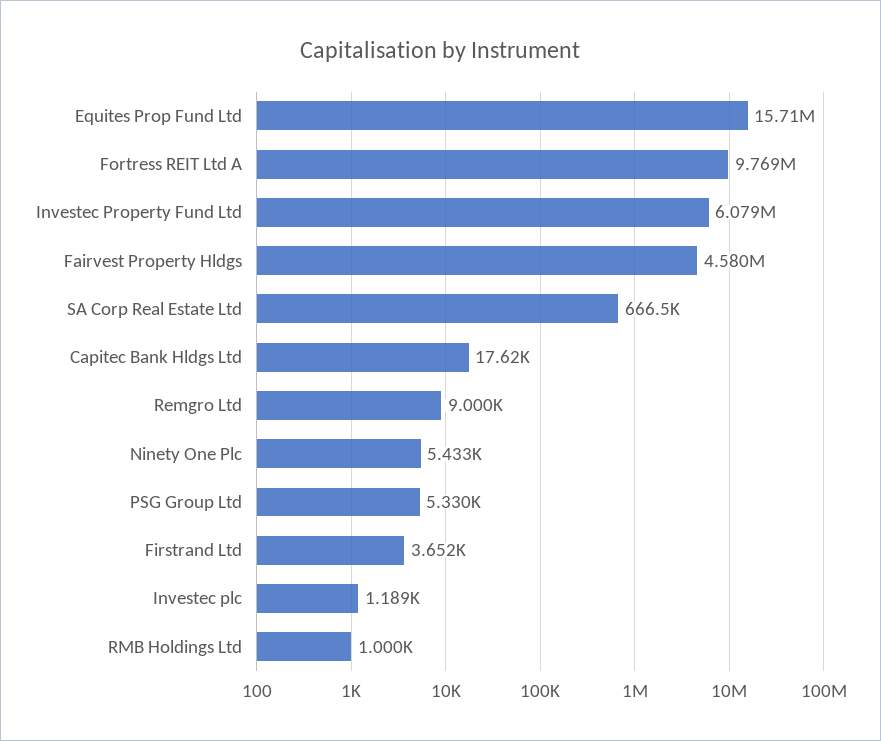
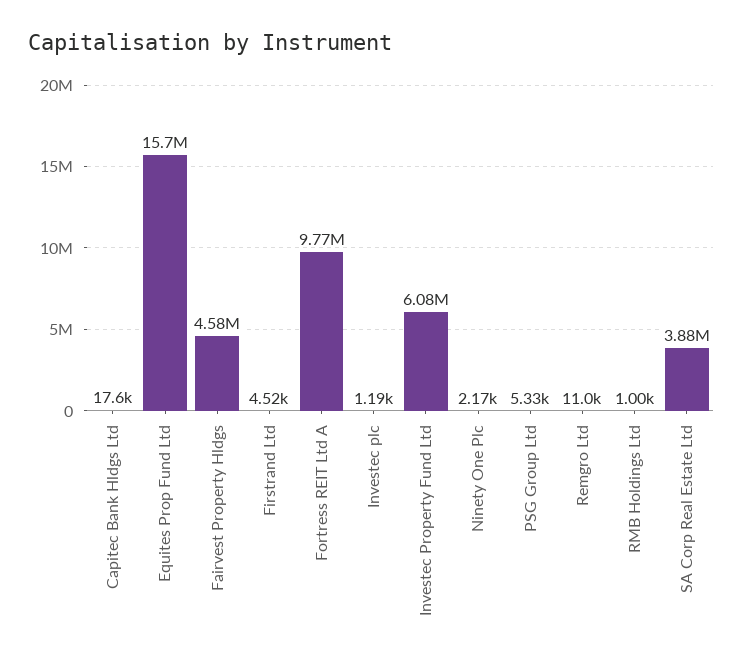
  {
    "Equites Prop Fund Ltd": 15710000,
    "Fortress REIT Ltd A": 9769000,
    "Investec Property Fund Ltd": 6079000,
    "Fairvest Property Hldgs": 4580000,
-   "SA Corp Real Estate Ltd": 666500,
+   "SA Corp Real Estate Ltd": 3880000,
    "Capitec Bank Hldgs Ltd": 17620,
-   "Remgro Ltd": 9000,
+   "Remgro Ltd": 11000,
-   "Ninety One Plc": 5433,
+   "Ninety One Plc": 2170,
    "PSG Group Ltd": 5330,
-   "Firstrand Ltd": 3652,
+   "Firstrand Ltd": 4520,
    "Investec plc": 1189,
    "RMB Holdings Ltd": 1000
  }

